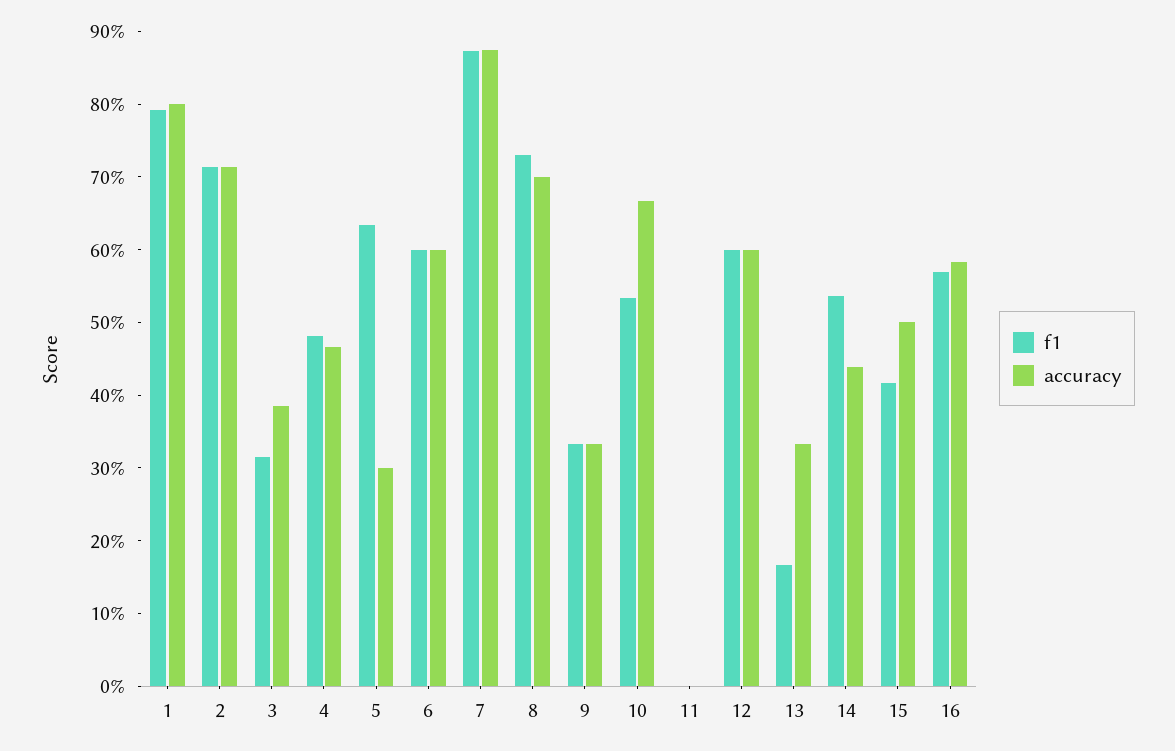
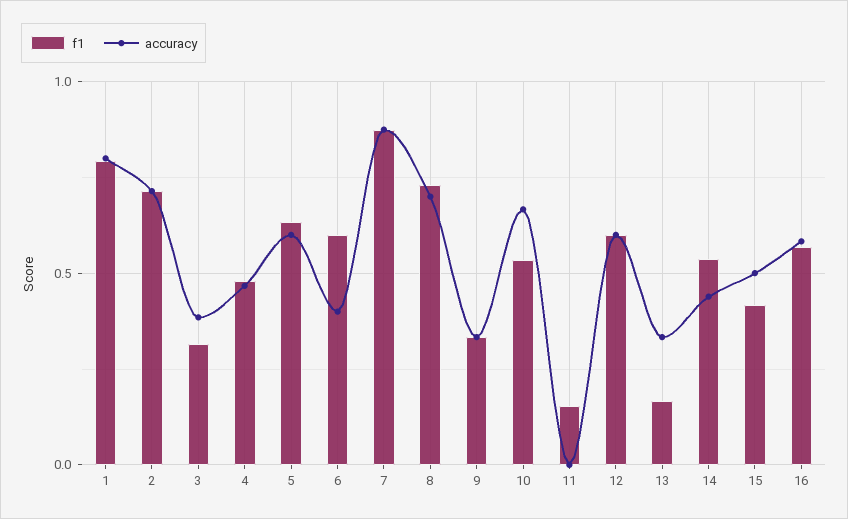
  {
    "f1": {
      "1": 0.8,
      "2": 0.72,
      "3": 0.32,
      "4": 0.48,
      "5": 0.64,
      "6": 0.6,
      "7": 0.88,
      "8": 0.72,
      "9": 0.34,
      "10": 0.54,
-     "11": 0,
+     "11": 0.15,
      "12": 0.6,
      "13": 0.16,
      "14": 0.54,
      "15": 0.42,
      "16": 0.56
    },
    "accuracy": {
      "1": 0.8,
      "2": 0.72,
      "3": 0.38,
      "4": 0.46,
-     "5": 0.3,
+     "5": 0.6,
-     "6": 0.6,
+     "6": 0.4,
      "7": 0.88,
      "8": 0.7,
      "9": 0.34,
      "10": 0.66,
      "11": 0,
      "12": 0.6,
      "13": 0.34,
      "14": 0.44,
      "15": 0.5,
      "16": 0.58
    }
  }

